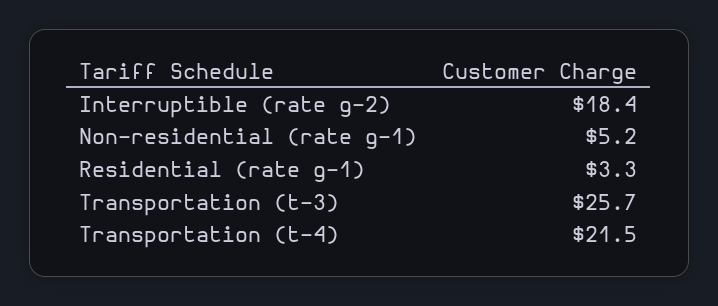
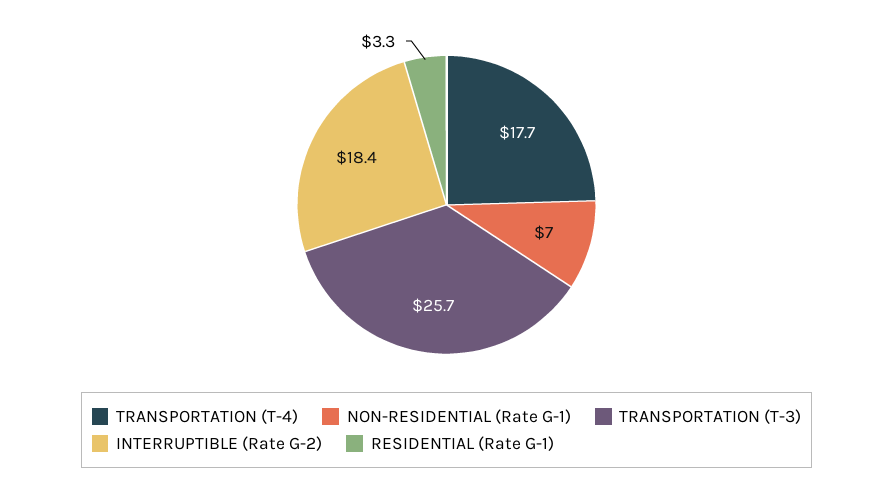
  {
    "Interruptible (rate g-2)": 18.4,
-   "Non-residential (rate g-1)": 5.2,
+   "Non-residential (rate g-1)": 7,
    "Residential (rate g-1)": 3.3,
    "Transportation (t-3)": 25.7,
-   "Transportation (t-4)": 21.5
+   "Transportation (t-4)": 17.7
  }

